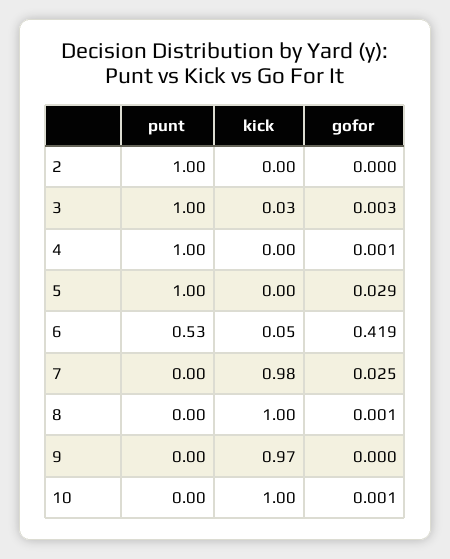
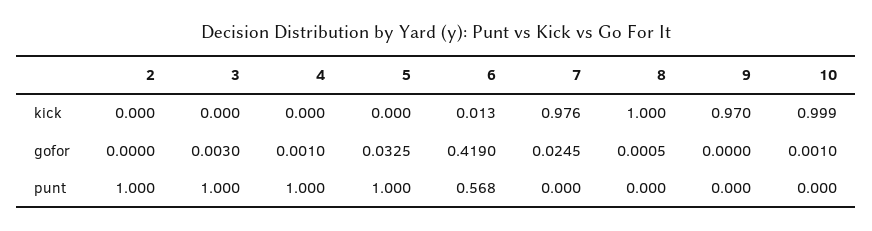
  {
    "punt": {
      "2": 1,
      "3": 1,
      "4": 1,
      "5": 1,
-     "6": 0.53,
+     "6": 0.568,
      "7": 0,
      "8": 0,
      "9": 0,
      "10": 0
    },
    "kick": {
      "2": 0,
-     "3": 0.03,
+     "3": 0,
      "4": 0,
      "5": 0,
-     "6": 0.05,
+     "6": 0.013,
      "7": 0.976,
      "8": 1,
      "9": 0.97,
      "10": 0.999
    },
    "gofor": {
      "2": 0,
      "3": 0.003,
      "4": 0.001,
-     "5": 0.029,
+     "5": 0.0325,
      "6": 0.419,
      "7": 0.0245,
      "8": 0.0005,
      "9": 0,
      "10": 0.001
    }
  }

